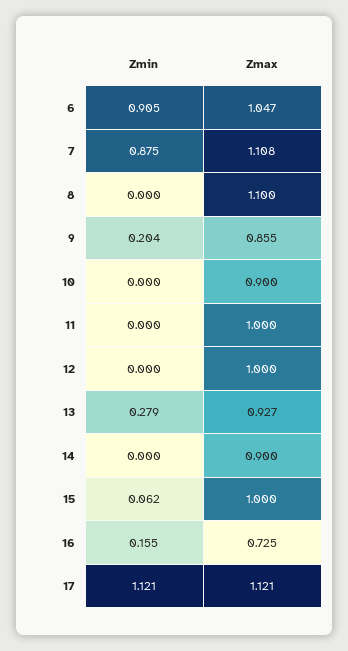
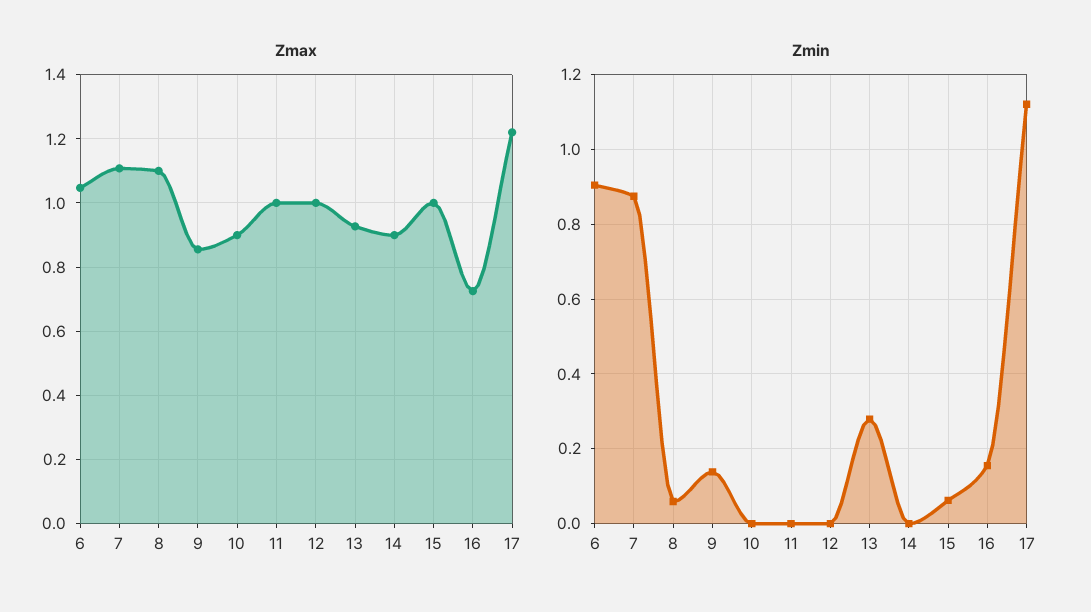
  {
    "Zmin": {
      "6": 0.905,
      "7": 0.875,
-     "8": 0,
+     "8": 0.06,
-     "9": 0.204,
+     "9": 0.14,
      "10": 0,
      "11": 0,
      "12": 0,
      "13": 0.279,
      "14": 0,
      "15": 0.062,
      "16": 0.155,
      "17": 1.121
    },
    "Zmax": {
      "6": 1.047,
      "7": 1.108,
      "8": 1.1,
      "9": 0.855,
      "10": 0.9,
      "11": 1,
      "12": 1,
      "13": 0.927,
      "14": 0.9,
      "15": 1,
      "16": 0.725,
-     "17": 1.121
+     "17": 1.22
    }
  }

